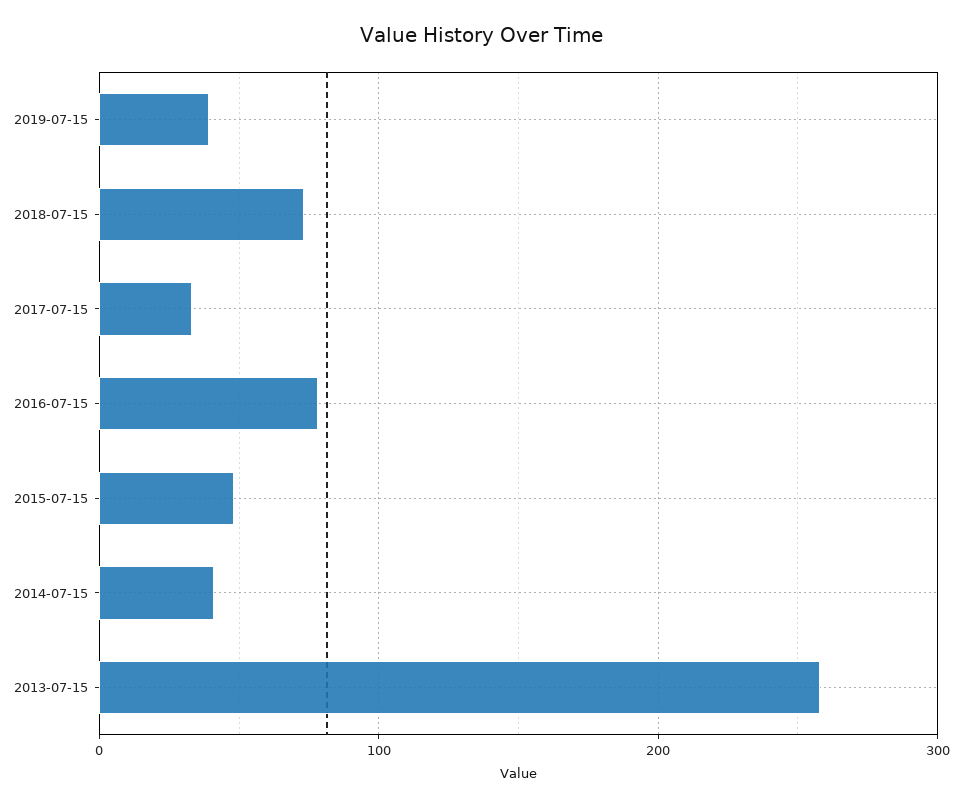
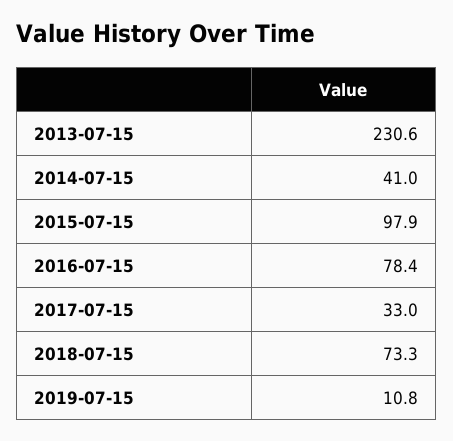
  {
-   "2019-07-15": 40,
+   "2019-07-15": 10.8,
    "2018-07-15": 73.3,
    "2017-07-15": 33,
    "2016-07-15": 78.4,
-   "2015-07-15": 50,
+   "2015-07-15": 97.9,
    "2014-07-15": 41,
-   "2013-07-15": 260
+   "2013-07-15": 230.6
  }

